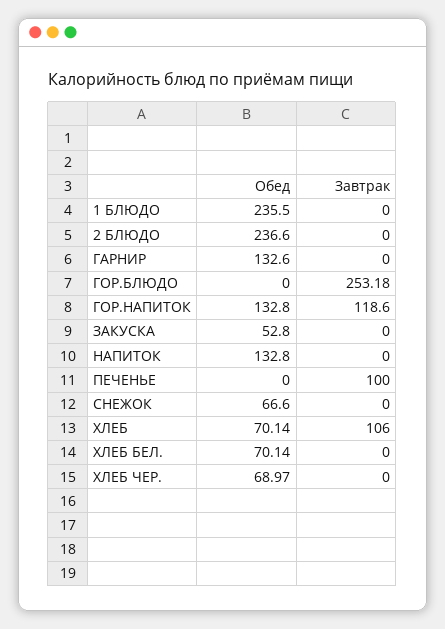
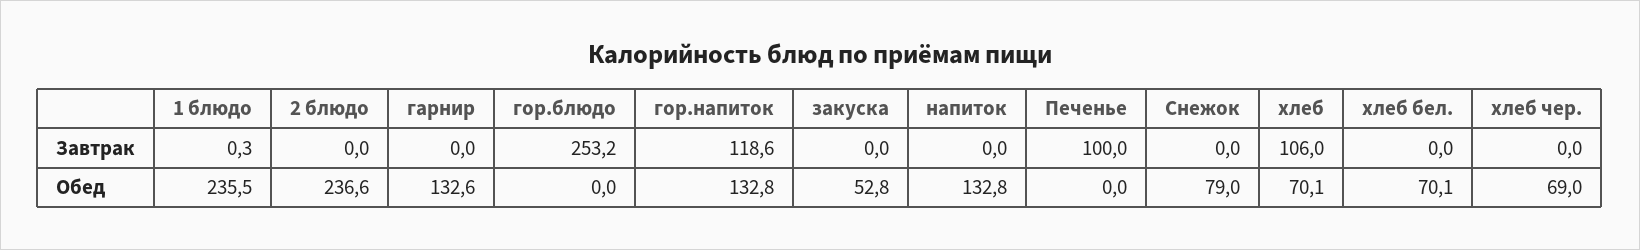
  {
    "Обед": {
      "1 БЛЮДО": 235.5,
      "2 БЛЮДО": 236.6,
      "ГАРНИР": 132.6,
      "ГОР.БЛЮДО": 0,
      "ГОР.НАПИТОК": 132.8,
      "ЗАКУСКА": 52.8,
      "НАПИТОК": 132.8,
      "ПЕЧЕНЬЕ": 0,
-     "СНЕЖОК": 66.6,
+     "СНЕЖОК": 79,
      "ХЛЕБ": 70.14,
      "ХЛЕБ БЕЛ.": 70.14,
      "ХЛЕБ ЧЕР.": 68.97
    },
    "Завтрак": {
-     "1 БЛЮДО": 0,
+     "1 БЛЮДО": 0.3,
      "2 БЛЮДО": 0,
      "ГАРНИР": 0,
      "ГОР.БЛЮДО": 253.18,
      "ГОР.НАПИТОК": 118.6,
      "ЗАКУСКА": 0,
      "НАПИТОК": 0,
      "ПЕЧЕНЬЕ": 100,
      "СНЕЖОК": 0,
      "ХЛЕБ": 106,
      "ХЛЕБ БЕЛ.": 0,
      "ХЛЕБ ЧЕР.": 0
    }
  }

